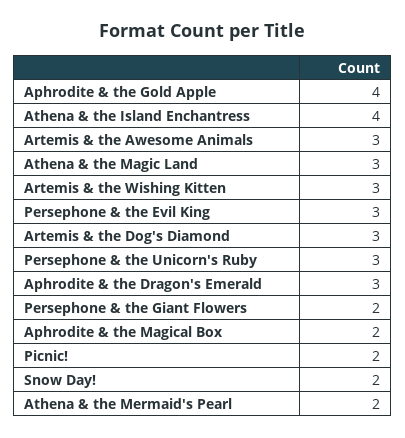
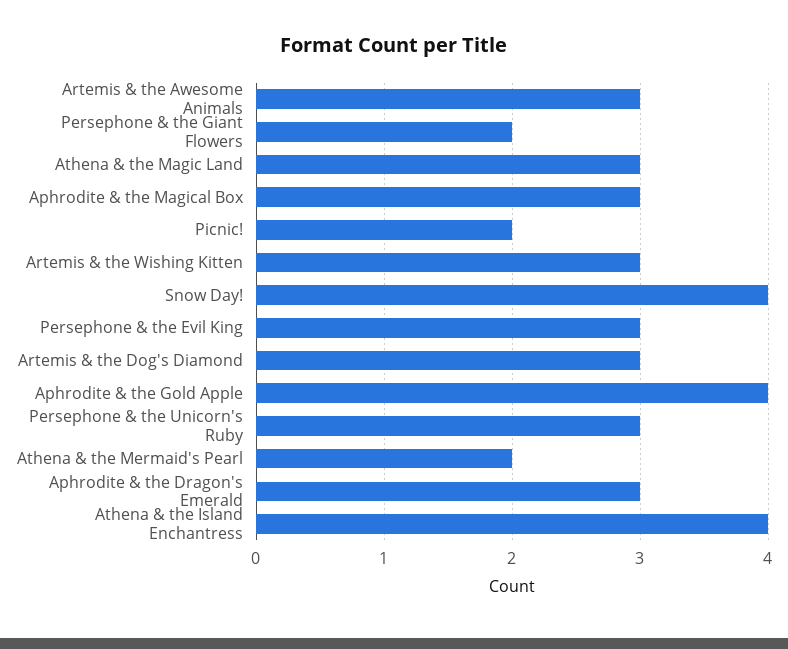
  {
    "Aphrodite & the Gold Apple": 4,
    "Athena & the Island Enchantress": 4,
    "Artemis & the Awesome Animals": 3,
    "Athena & the Magic Land": 3,
    "Artemis & the Wishing Kitten": 3,
    "Persephone & the Evil King": 3,
    "Artemis & the Dog's Diamond": 3,
    "Persephone & the Unicorn's Ruby": 3,
    "Aphrodite & the Dragon's Emerald": 3,
    "Persephone & the Giant Flowers": 2,
-   "Aphrodite & the Magical Box": 2,
+   "Aphrodite & the Magical Box": 3,
    "Picnic!": 2,
-   "Snow Day!": 2,
+   "Snow Day!": 4,
    "Athena & the Mermaid's Pearl": 2
  }

